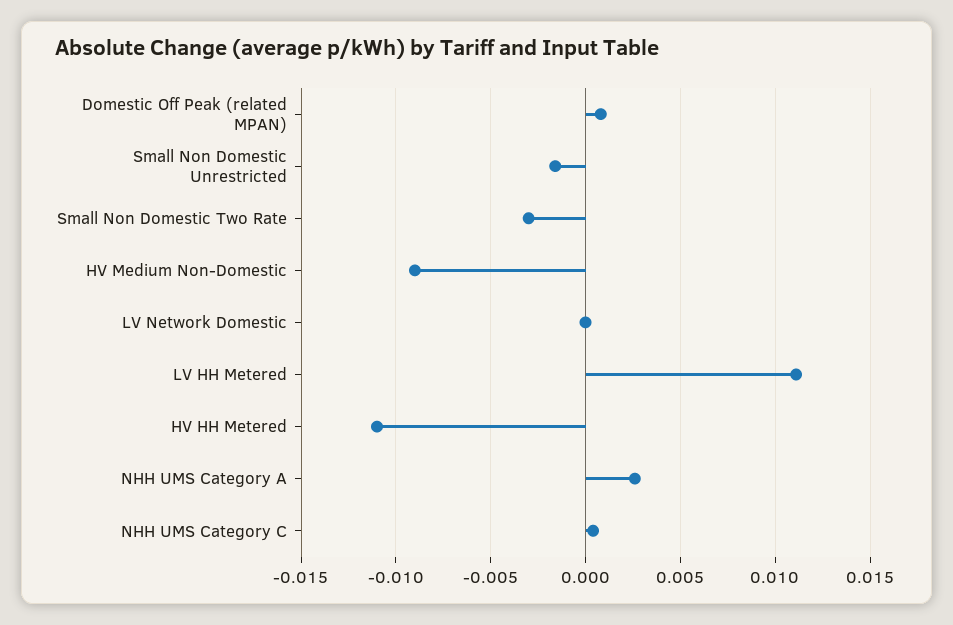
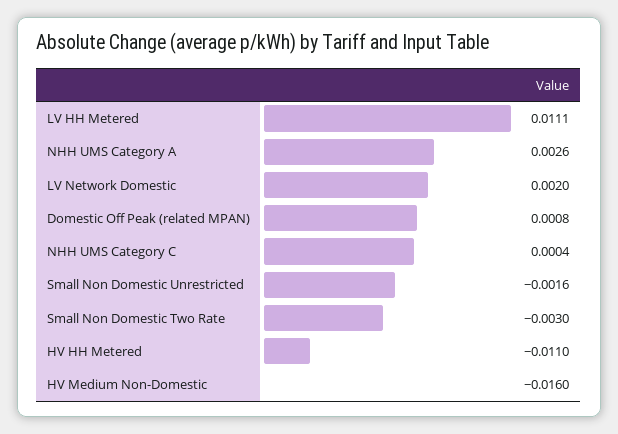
  {
    "Domestic Off Peak (related MPAN)": 0.0008,
    "Small Non Domestic Unrestricted": -0.0016,
    "Small Non Domestic Two Rate": -0.003,
-   "HV Medium Non-Domestic": -0.009,
+   "HV Medium Non-Domestic": -0.016,
-   "LV Network Domestic": 0,
+   "LV Network Domestic": 0.002,
    "LV HH Metered": 0.0111,
    "HV HH Metered": -0.011,
    "NHH UMS Category A": 0.0026,
    "NHH UMS Category C": 0.0004
  }

